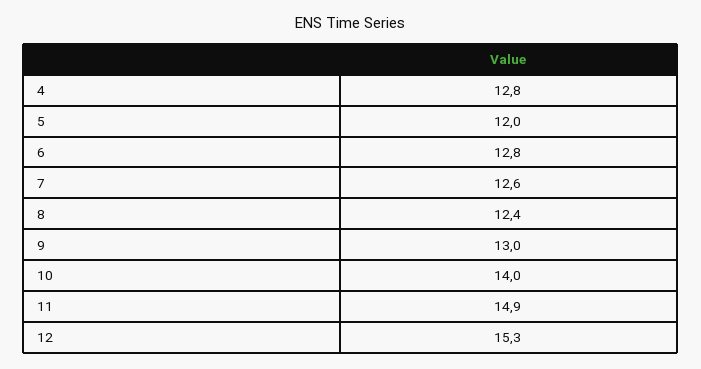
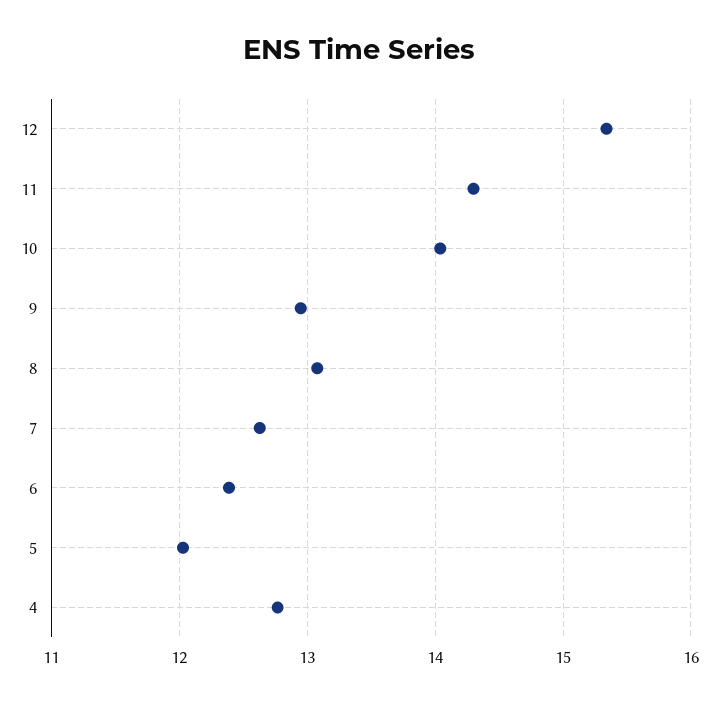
  {
    "4": 12.8,
    "5": 12,
-   "6": 12.8,
+   "6": 12.4,
    "7": 12.6,
-   "8": 12.4,
+   "8": 13.1,
    "9": 13,
    "10": 14,
-   "11": 14.9,
+   "11": 14.3,
    "12": 15.3
  }

